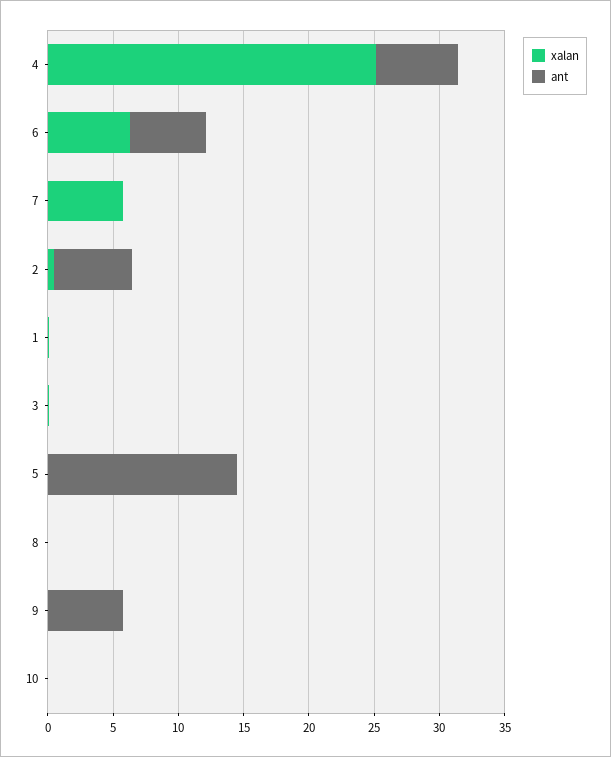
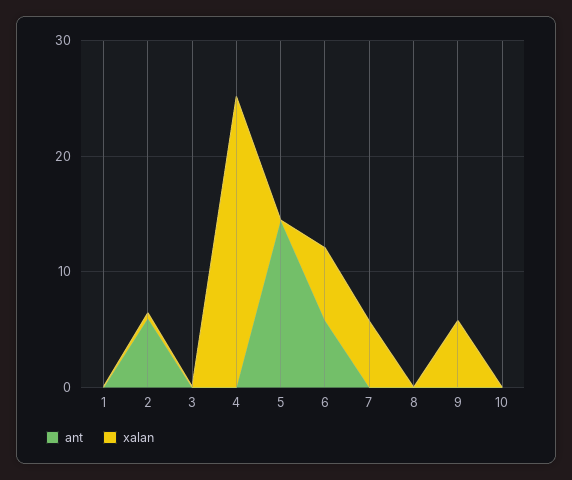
  {
    "xalan": {
      "4": 25,
      "6": 6,
      "7": 6,
      "2": 0,
      "1": 0,
      "3": 0,
      "5": 0,
      "8": 0,
-     "9": 0,
+     "9": 6,
      "10": 0
    },
    "ant": {
-     "4": 6,
+     "4": 0,
      "6": 6,
      "7": 0,
      "2": 6,
      "1": 0,
      "3": 0,
      "5": 14,
      "8": 0,
-     "9": 6,
+     "9": 0,
      "10": 0
    }
  }

